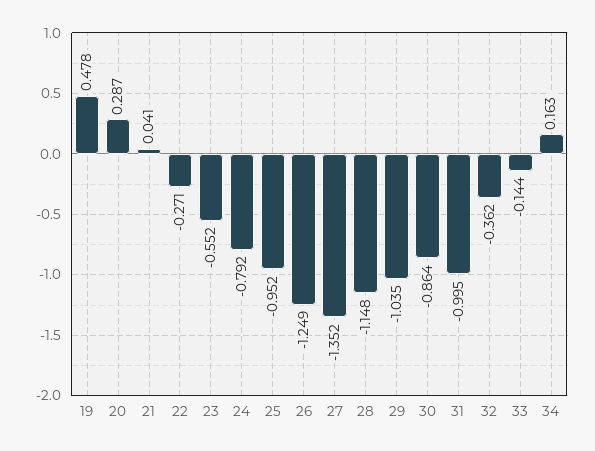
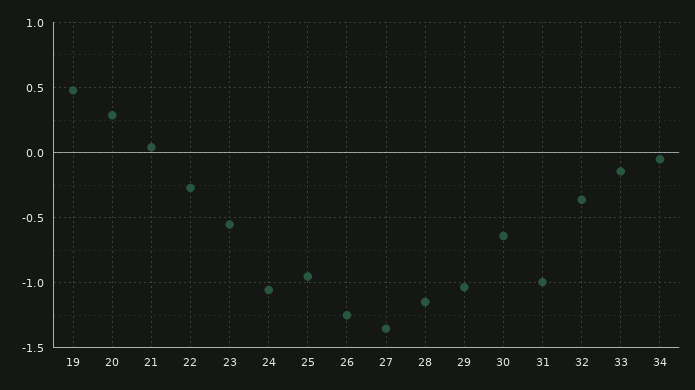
  {
    "19": 0.478,
    "20": 0.287,
    "21": 0.041,
    "22": -0.271,
    "23": -0.552,
-   "24": -0.792,
+   "24": -1.05,
    "25": -0.952,
    "26": -1.249,
    "27": -1.352,
    "28": -1.148,
    "29": -1.035,
-   "30": -0.864,
+   "30": -0.65,
    "31": -0.995,
    "32": -0.362,
    "33": -0.144,
-   "34": 0.163
+   "34": -0.05
  }

